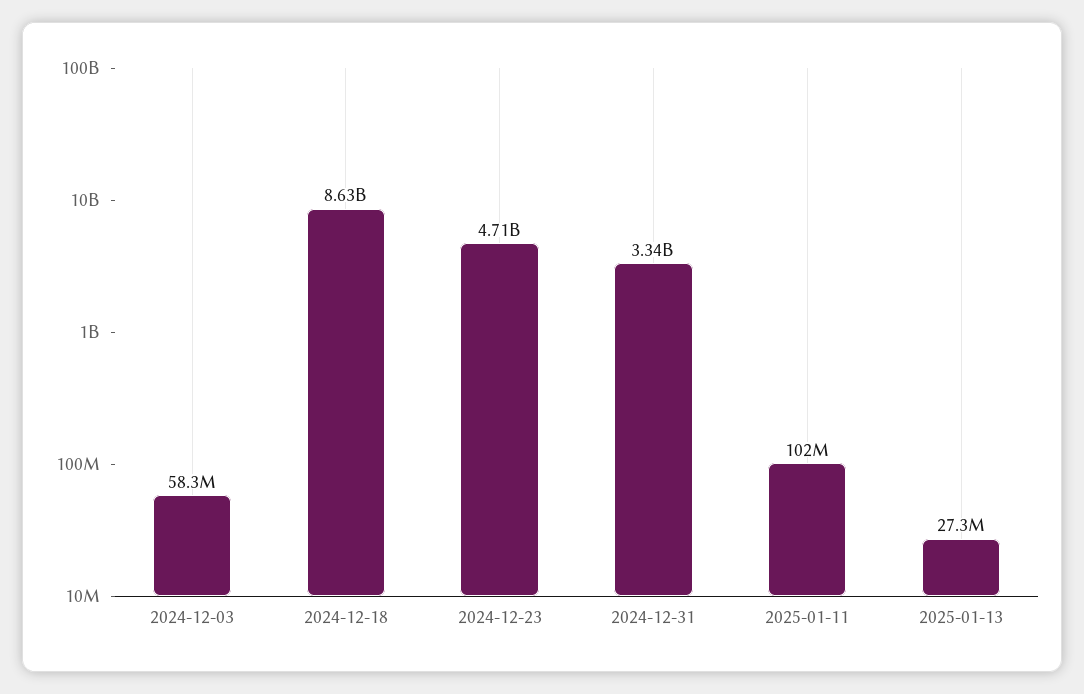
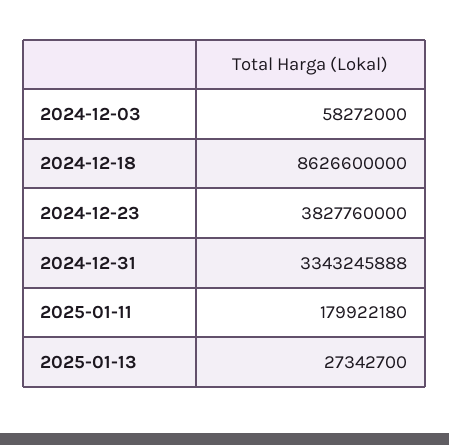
  {
    "2024-12-03": 58272000,
    "2024-12-18": 8626600000,
-   "2024-12-23": 4710000000,
+   "2024-12-23": 3827760000,
    "2024-12-31": 3343245888,
-   "2025-01-11": 102000000,
+   "2025-01-11": 179922180,
    "2025-01-13": 27342700
  }

